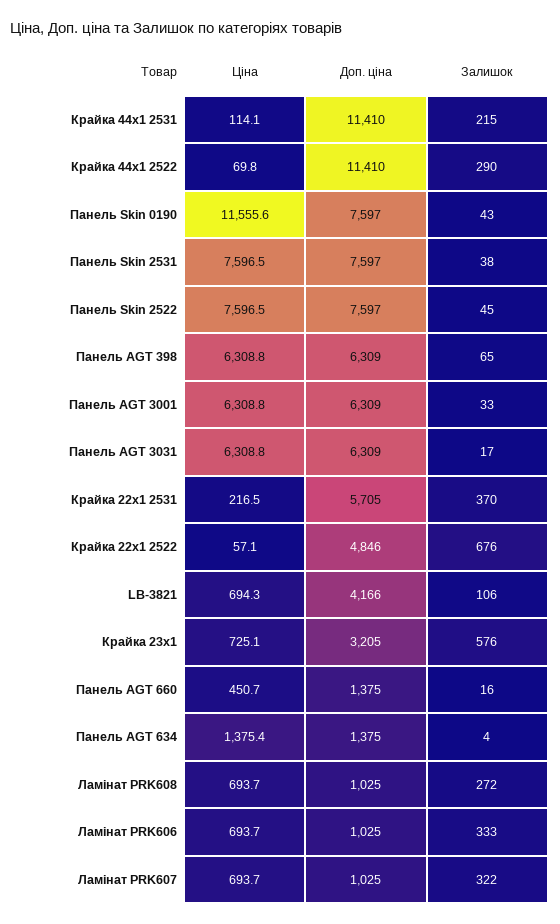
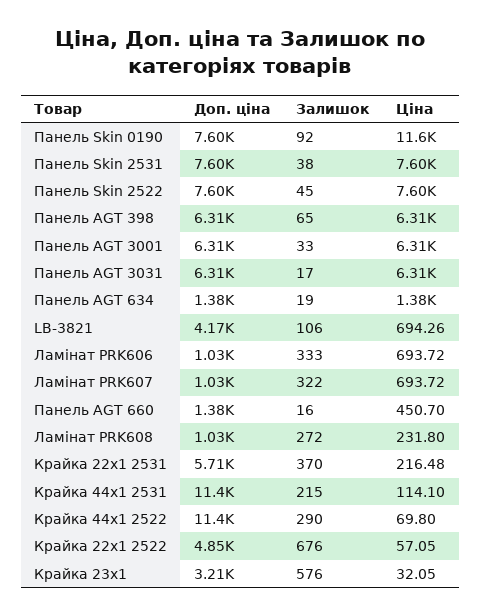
  {
    "Ціна": {
      "Крайка 44x1 2531": 114.1,
      "Крайка 44x1 2522": 69.8,
      "Панель Skin 0190": 11555.6,
      "Панель Skin 2531": 7596.5,
      "Панель Skin 2522": 7596.5,
      "Панель AGT 398": 6308.8,
      "Панель AGT 3001": 6308.8,
      "Панель AGT 3031": 6308.8,
      "Крайка 22x1 2531": 216.48,
      "Крайка 22x1 2522": 57.05,
      "LB-3821": 694.26,
-     "Крайка 23x1": 725.1,
+     "Крайка 23x1": 32.05,
      "Панель AGT 660": 450.7,
      "Панель AGT 634": 1375.4,
-     "Ламінат PRK608": 693.7,
+     "Ламінат PRK608": 231.8,
      "Ламінат PRK606": 693.72,
      "Ламінат PRK607": 693.72
    },
    "Доп. ціна": {
      "Крайка 44x1 2531": 11410,
      "Крайка 44x1 2522": 11410,
      "Панель Skin 0190": 7597,
      "Панель Skin 2531": 7597,
      "Панель Skin 2522": 7597,
      "Панель AGT 398": 6309,
      "Панель AGT 3001": 6309,
      "Панель AGT 3031": 6309,
      "Крайка 22x1 2531": 5705,
      "Крайка 22x1 2522": 4846,
      "LB-3821": 4166,
      "Крайка 23x1": 3205,
      "Панель AGT 660": 1375,
      "Панель AGT 634": 1375,
      "Ламінат PRK608": 1025,
      "Ламінат PRK606": 1025,
      "Ламінат PRK607": 1025
    },
    "Залишок": {
      "Крайка 44x1 2531": 215,
      "Крайка 44x1 2522": 290,
-     "Панель Skin 0190": 43,
+     "Панель Skin 0190": 92,
      "Панель Skin 2531": 38,
      "Панель Skin 2522": 45,
      "Панель AGT 398": 65,
      "Панель AGT 3001": 33,
      "Панель AGT 3031": 17,
      "Крайка 22x1 2531": 370,
      "Крайка 22x1 2522": 676,
      "LB-3821": 106,
      "Крайка 23x1": 576,
      "Панель AGT 660": 16,
-     "Панель AGT 634": 4,
+     "Панель AGT 634": 19,
      "Ламінат PRK608": 272,
      "Ламінат PRK606": 333,
      "Ламінат PRK607": 322
    }
  }

